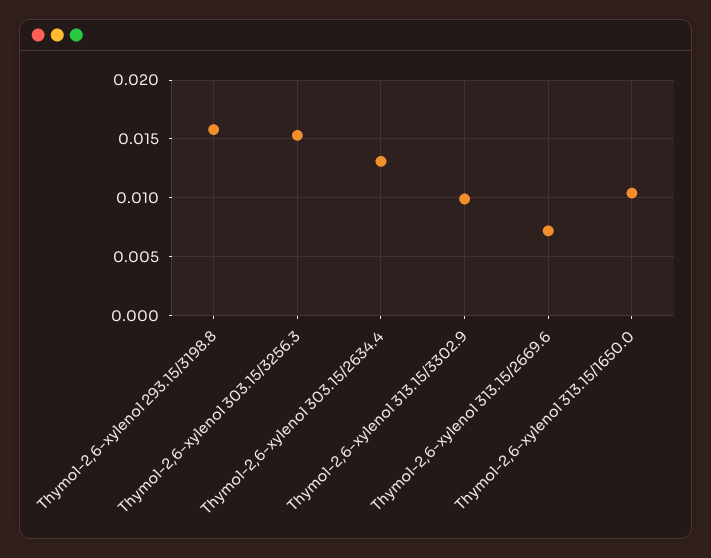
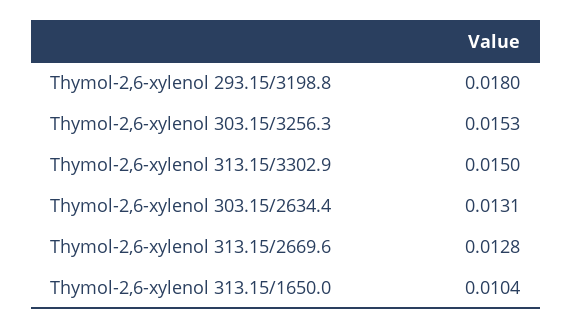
  {
-   "Thymol-2,6-xylenol 293.15/3198.8": 0.016,
+   "Thymol-2,6-xylenol 293.15/3198.8": 0.018,
    "Thymol-2,6-xylenol 303.15/3256.3": 0.0153,
    "Thymol-2,6-xylenol 303.15/2634.4": 0.0131,
-   "Thymol-2,6-xylenol 313.15/3302.9": 0.01,
+   "Thymol-2,6-xylenol 313.15/3302.9": 0.015,
-   "Thymol-2,6-xylenol 313.15/2669.6": 0.007,
+   "Thymol-2,6-xylenol 313.15/2669.6": 0.0128,
    "Thymol-2,6-xylenol 313.15/1650.0": 0.0104
  }

